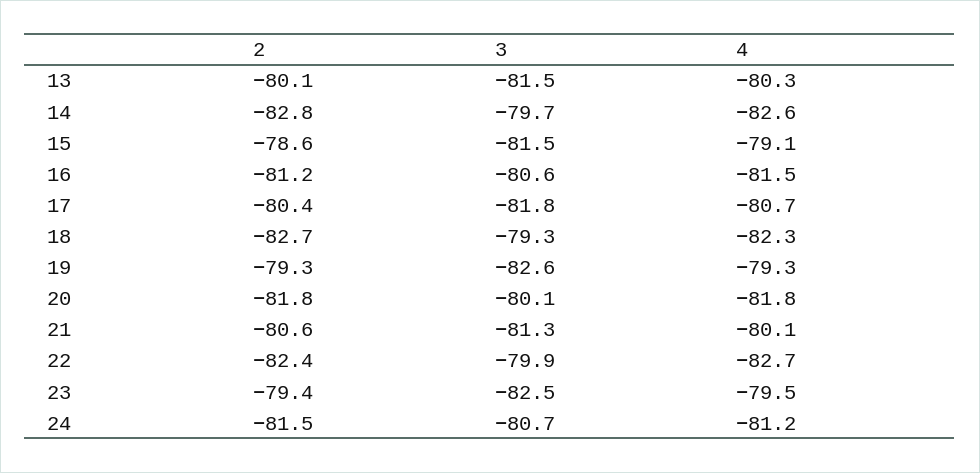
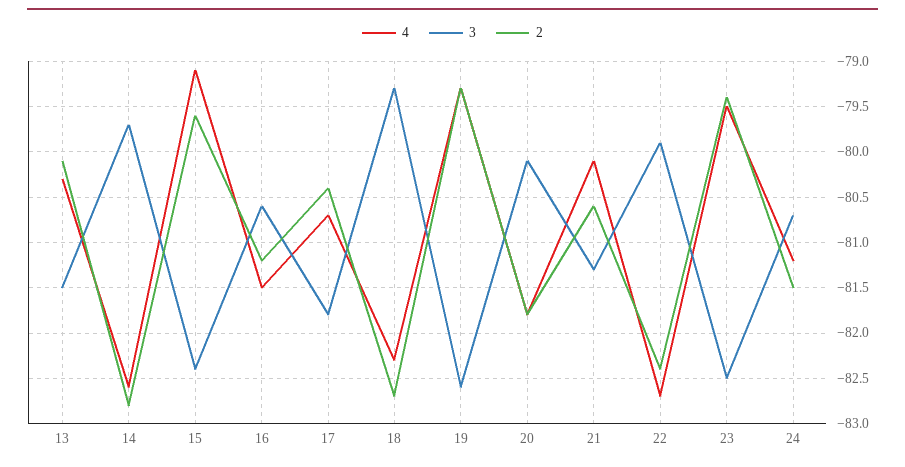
  {
    "2": {
      "13": -80.1,
      "14": -82.8,
-     "15": -78.6,
+     "15": -79.6,
      "16": -81.2,
      "17": -80.4,
      "18": -82.7,
      "19": -79.3,
      "20": -81.8,
      "21": -80.6,
      "22": -82.4,
      "23": -79.4,
      "24": -81.5
    },
    "3": {
      "13": -81.5,
      "14": -79.7,
-     "15": -81.5,
+     "15": -82.4,
      "16": -80.6,
      "17": -81.8,
      "18": -79.3,
      "19": -82.6,
      "20": -80.1,
      "21": -81.3,
      "22": -79.9,
      "23": -82.5,
      "24": -80.7
    },
    "4": {
      "13": -80.3,
      "14": -82.6,
      "15": -79.1,
      "16": -81.5,
      "17": -80.7,
      "18": -82.3,
      "19": -79.3,
      "20": -81.8,
      "21": -80.1,
      "22": -82.7,
      "23": -79.5,
      "24": -81.2
    }
  }

